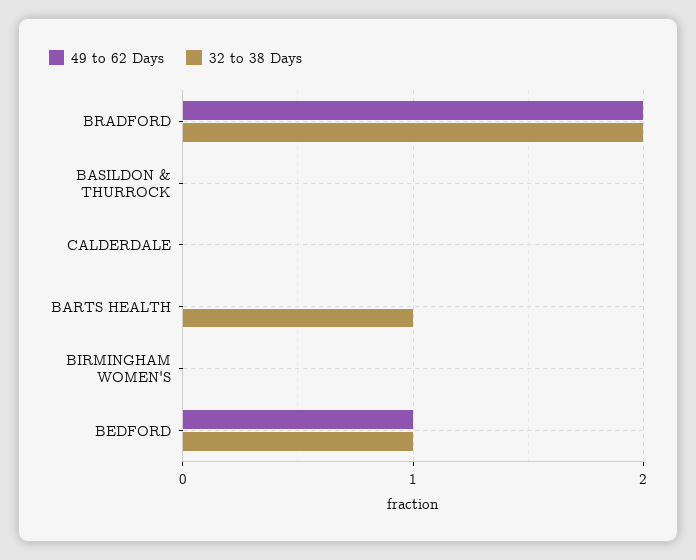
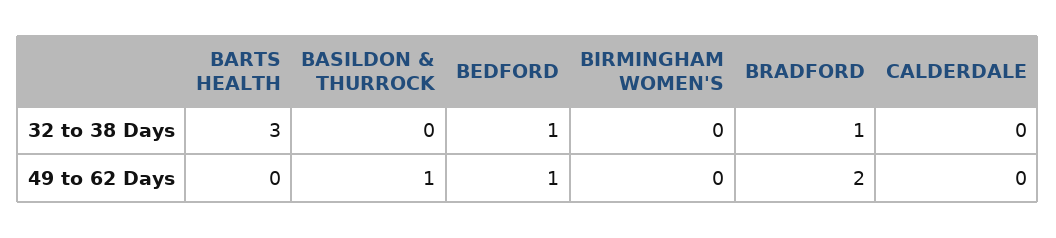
  {
    "49 to 62 Days": {
      "BRADFORD": 2,
-     "BASILDON & THURROCK": 0,
+     "BASILDON & THURROCK": 1,
      "CALDERDALE": 0,
      "BARTS HEALTH": 0,
      "BIRMINGHAM WOMEN'S": 0,
      "BEDFORD": 1
    },
    "32 to 38 Days": {
-     "BRADFORD": 2,
+     "BRADFORD": 1,
      "BASILDON & THURROCK": 0,
      "CALDERDALE": 0,
-     "BARTS HEALTH": 1,
+     "BARTS HEALTH": 3,
      "BIRMINGHAM WOMEN'S": 0,
      "BEDFORD": 1
    }
  }

